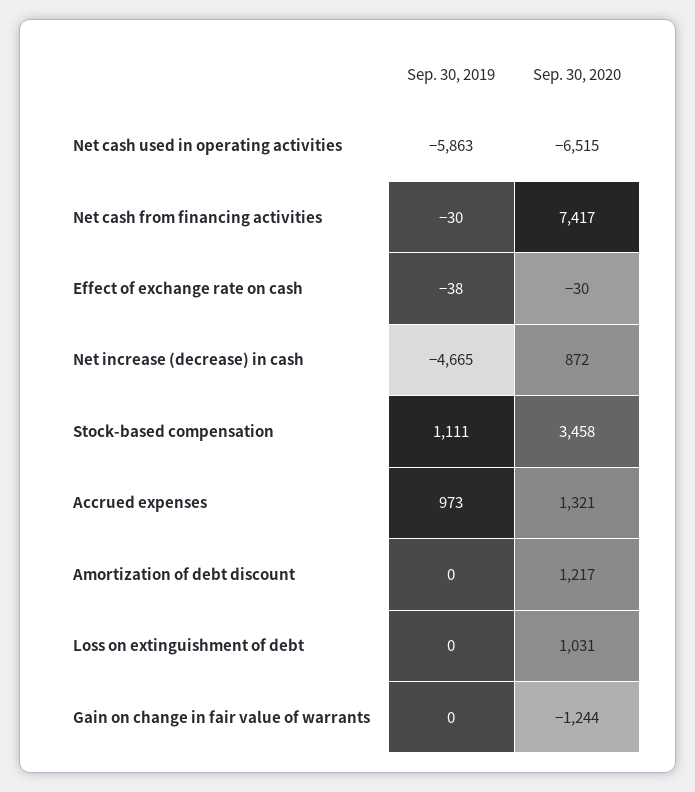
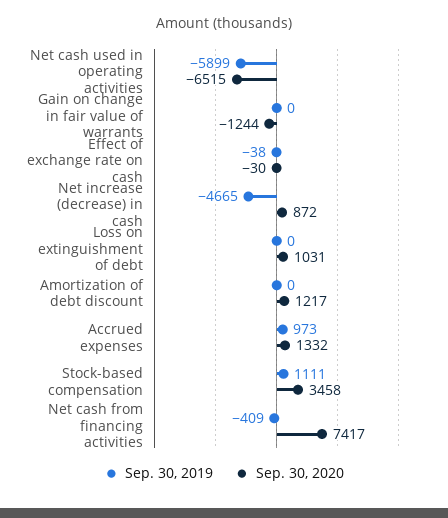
  {
    "Sep. 30, 2019": {
-     "Net cash used in operating activities": -5863,
+     "Net cash used in operating activities": -5899,
-     "Net cash from financing activities": -30,
+     "Net cash from financing activities": -409,
      "Effect of exchange rate on cash": -38,
      "Net increase (decrease) in cash": -4665,
      "Stock-based compensation": 1111,
      "Accrued expenses": 973,
      "Amortization of debt discount": 0,
      "Loss on extinguishment of debt": 0,
      "Gain on change in fair value of warrants": 0
    },
    "Sep. 30, 2020": {
      "Net cash used in operating activities": -6515,
      "Net cash from financing activities": 7417,
      "Effect of exchange rate on cash": -30,
      "Net increase (decrease) in cash": 872,
      "Stock-based compensation": 3458,
-     "Accrued expenses": 1321,
+     "Accrued expenses": 1332,
      "Amortization of debt discount": 1217,
      "Loss on extinguishment of debt": 1031,
      "Gain on change in fair value of warrants": -1244
    }
  }

